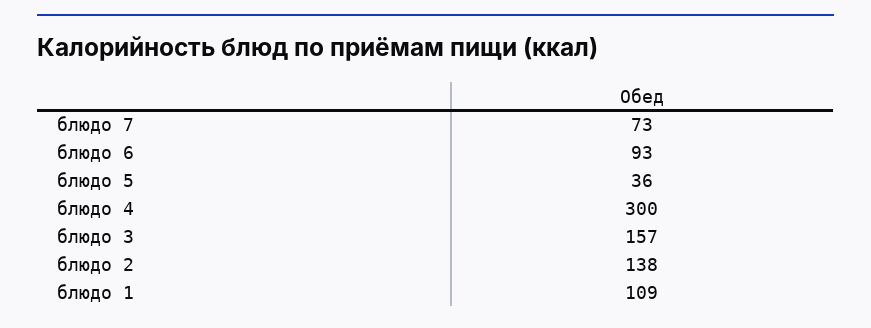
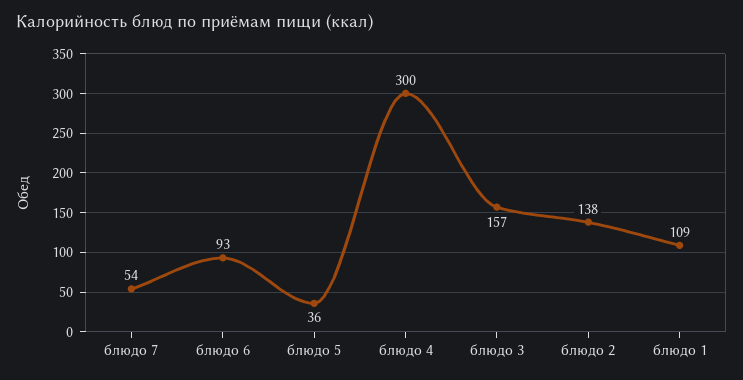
  {
-   "блюдо 7": 73,
+   "блюдо 7": 54,
    "блюдо 6": 93,
    "блюдо 5": 36,
    "блюдо 4": 300,
    "блюдо 3": 157,
    "блюдо 2": 138,
    "блюдо 1": 109
  }

